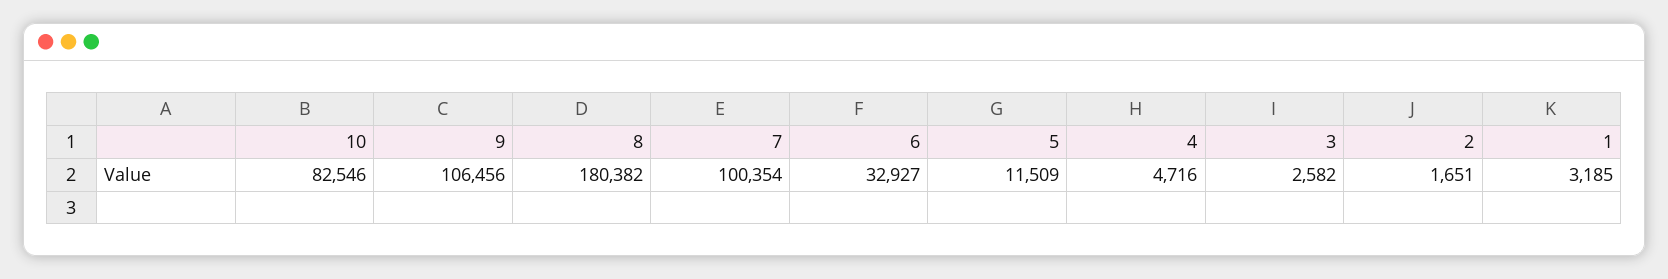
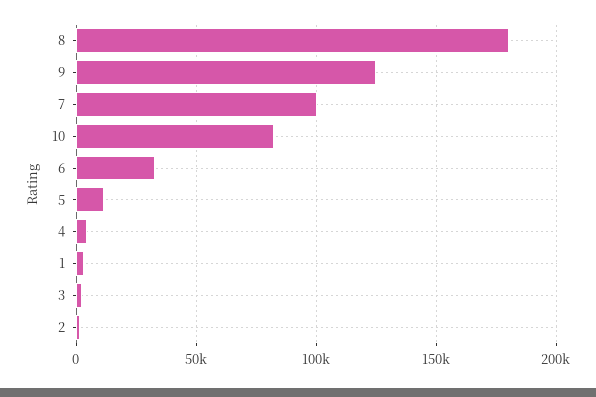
  {
    "10": 82546,
-   "9": 106456,
+   "9": 125000,
    "8": 180382,
    "7": 100354,
    "6": 32927,
    "5": 11509,
    "4": 4716,
    "3": 2582,
    "2": 1651,
    "1": 3185
  }

